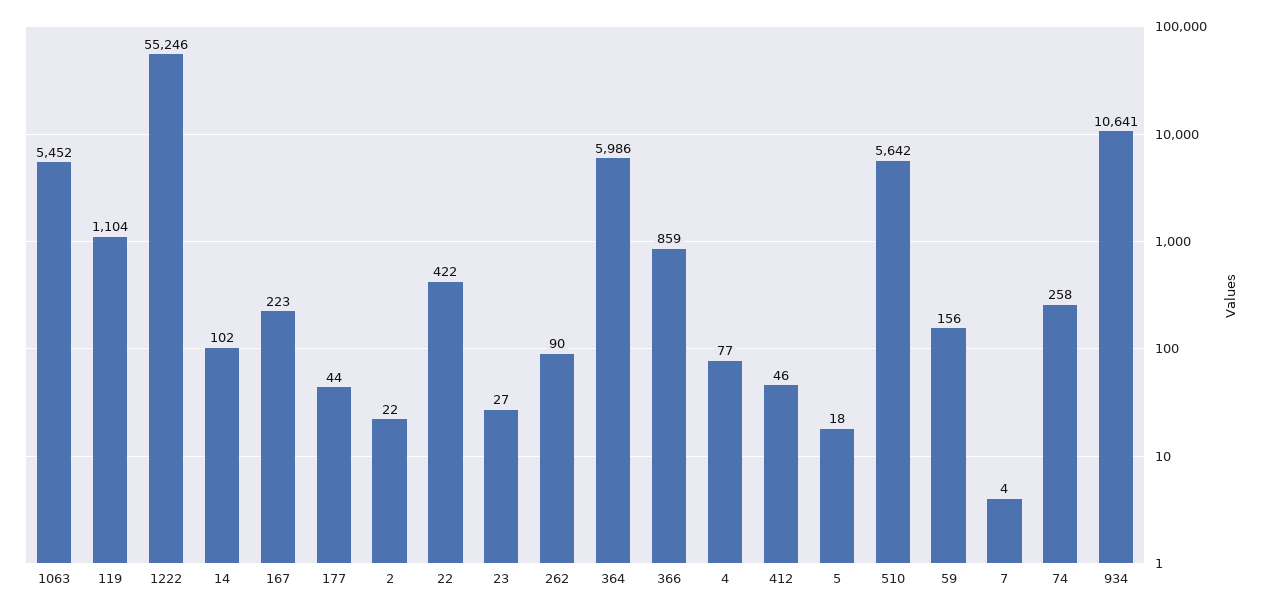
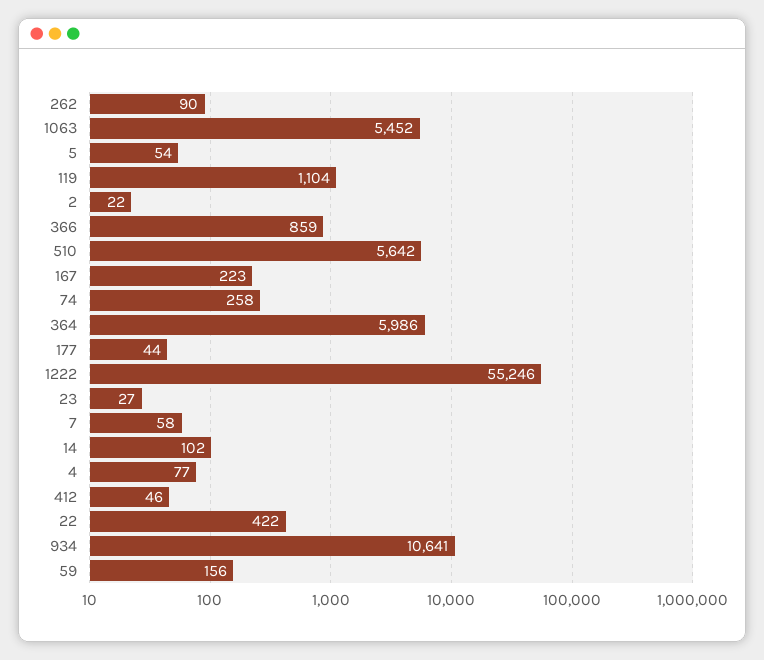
  {
    "1063": 5452,
    "119": 1104,
    "1222": 55246,
    "14": 102,
    "167": 223,
    "177": 44,
    "2": 22,
    "22": 422,
    "23": 27,
    "262": 90,
    "364": 5986,
    "366": 859,
    "4": 77,
    "412": 46,
-   "5": 18,
+   "5": 54,
    "510": 5642,
    "59": 156,
-   "7": 4,
+   "7": 58,
    "74": 258,
    "934": 10641
  }

